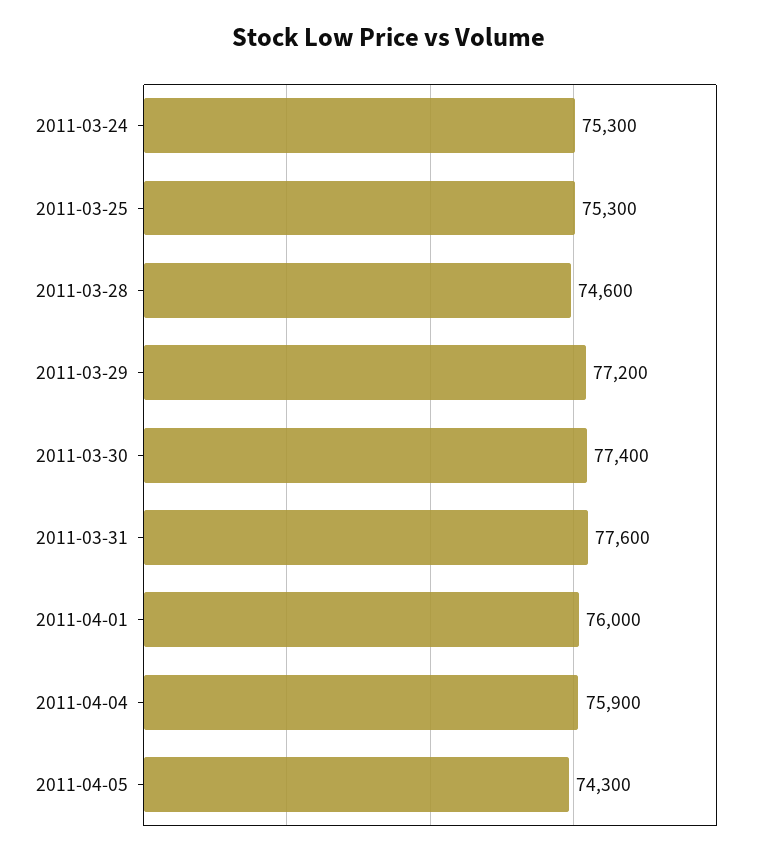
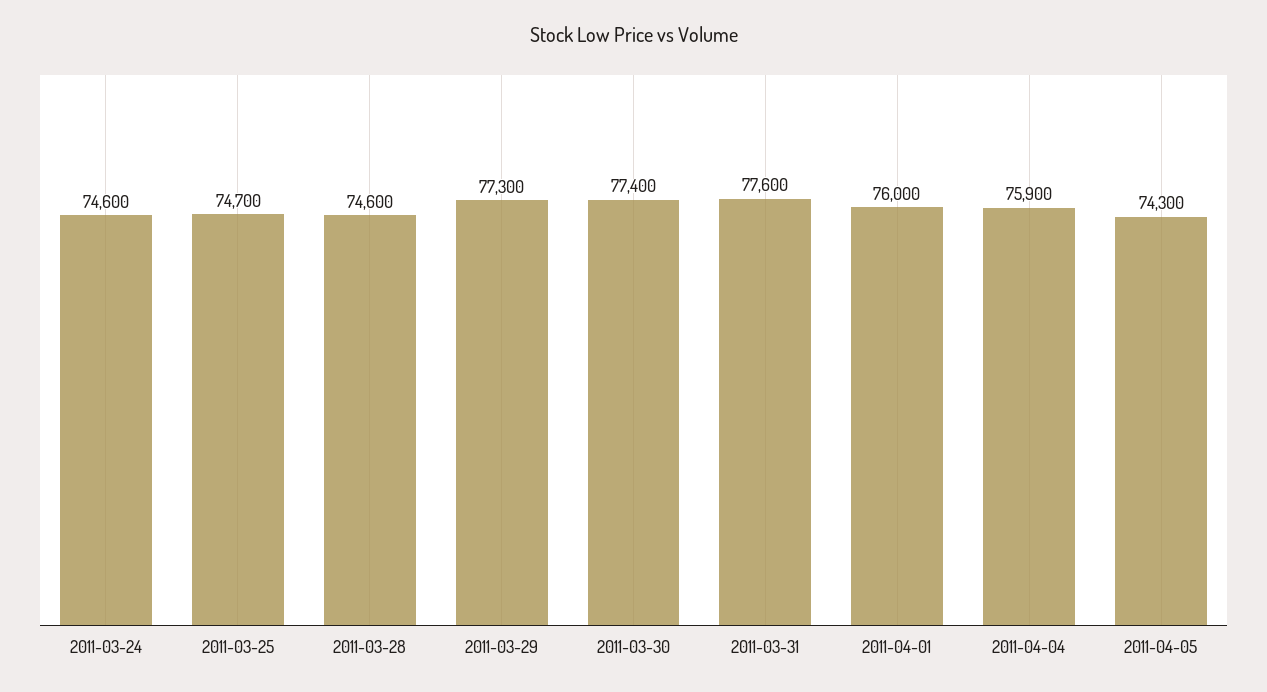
  {
-   "2011-03-24": 75300,
+   "2011-03-24": 74600,
-   "2011-03-25": 75300,
+   "2011-03-25": 74700,
    "2011-03-28": 74600,
-   "2011-03-29": 77200,
+   "2011-03-29": 77300,
    "2011-03-30": 77400,
    "2011-03-31": 77600,
    "2011-04-01": 76000,
    "2011-04-04": 75900,
    "2011-04-05": 74300
  }

